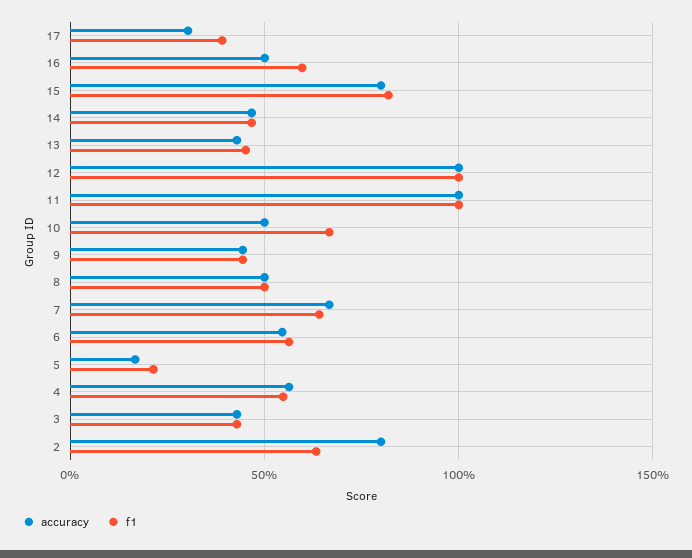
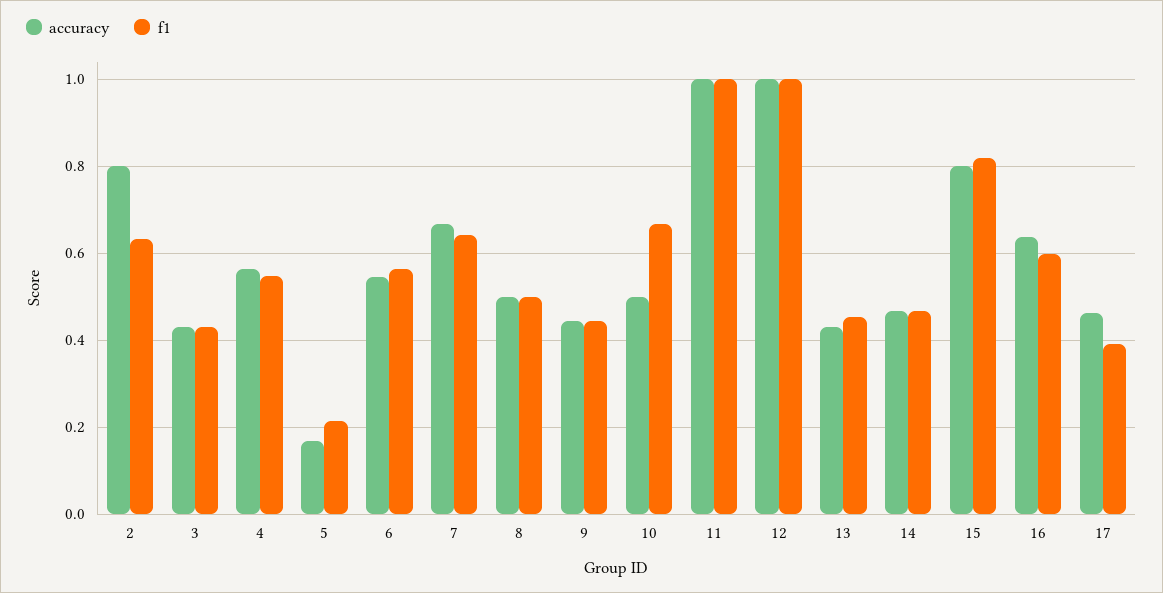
  {
    "accuracy": {
-     "17": 0.3,
+     "17": 0.46,
-     "16": 0.5,
+     "16": 0.64,
      "15": 0.8,
      "14": 0.46,
      "13": 0.42,
      "12": 1,
      "11": 1,
      "10": 0.5,
      "9": 0.44,
      "8": 0.5,
      "7": 0.66,
      "6": 0.54,
      "5": 0.16,
      "4": 0.56,
      "3": 0.42,
      "2": 0.8
    },
    "f1": {
      "17": 0.4,
      "16": 0.6,
      "15": 0.82,
      "14": 0.46,
      "13": 0.46,
      "12": 1,
      "11": 1,
      "10": 0.66,
      "9": 0.44,
      "8": 0.5,
      "7": 0.64,
      "6": 0.56,
      "5": 0.22,
      "4": 0.54,
      "3": 0.42,
      "2": 0.64
    }
  }

